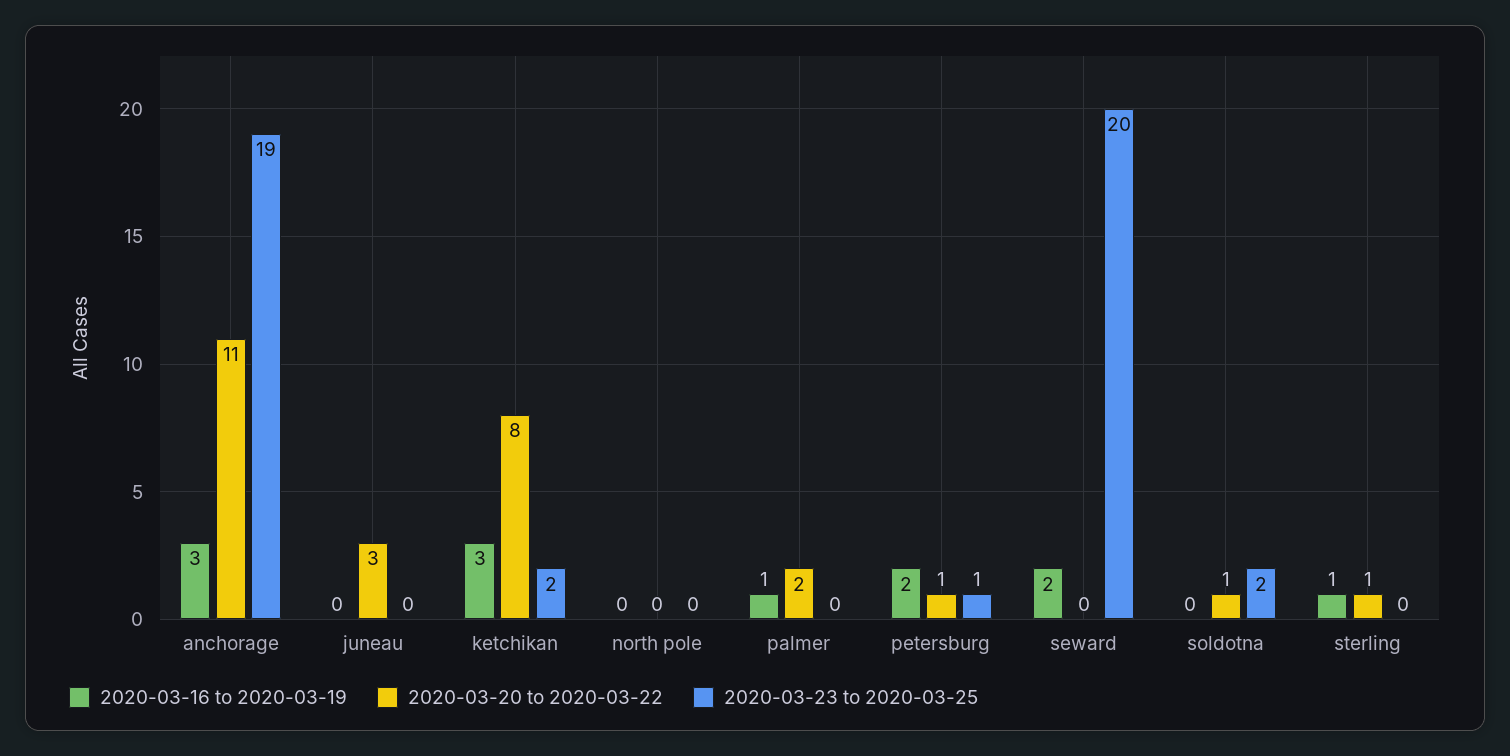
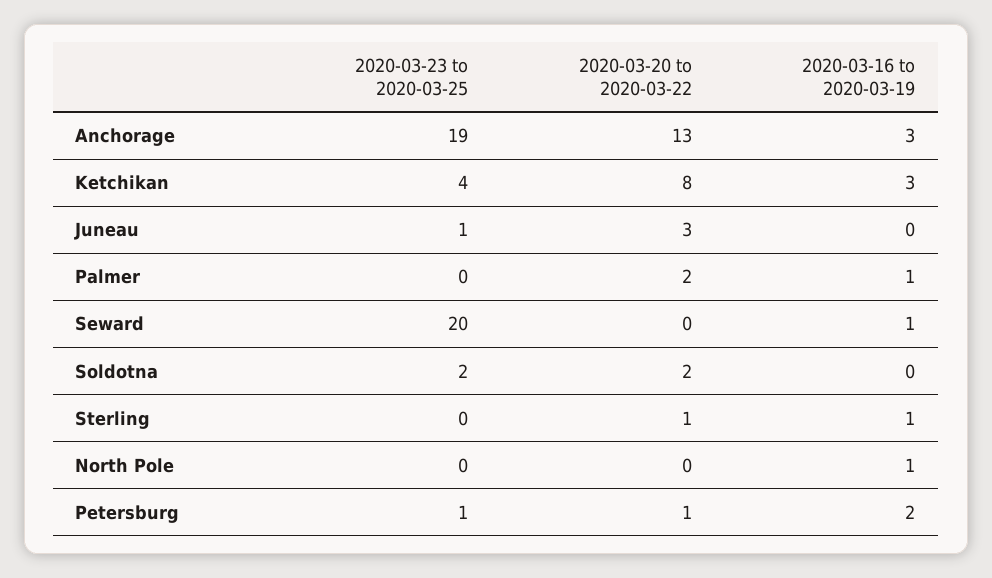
  {
    "2020-03-16 to 2020-03-19": {
      "anchorage": 3,
      "juneau": 0,
      "ketchikan": 3,
-     "north pole": 0,
+     "north pole": 1,
      "palmer": 1,
      "petersburg": 2,
-     "seward": 2,
+     "seward": 1,
      "soldotna": 0,
      "sterling": 1
    },
    "2020-03-20 to 2020-03-22": {
-     "anchorage": 11,
+     "anchorage": 13,
      "juneau": 3,
      "ketchikan": 8,
      "north pole": 0,
      "palmer": 2,
      "petersburg": 1,
      "seward": 0,
-     "soldotna": 1,
+     "soldotna": 2,
      "sterling": 1
    },
    "2020-03-23 to 2020-03-25": {
      "anchorage": 19,
-     "juneau": 0,
+     "juneau": 1,
-     "ketchikan": 2,
+     "ketchikan": 4,
      "north pole": 0,
      "palmer": 0,
      "petersburg": 1,
      "seward": 20,
      "soldotna": 2,
      "sterling": 0
    }
  }

